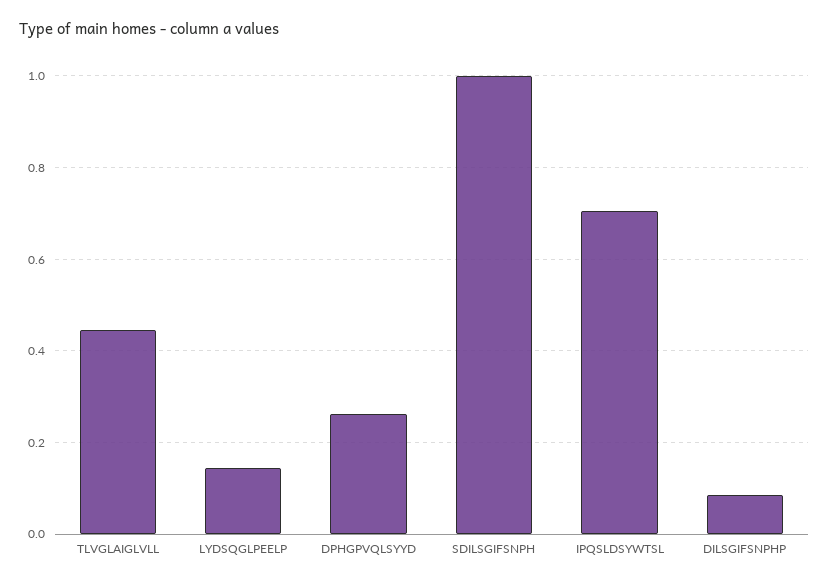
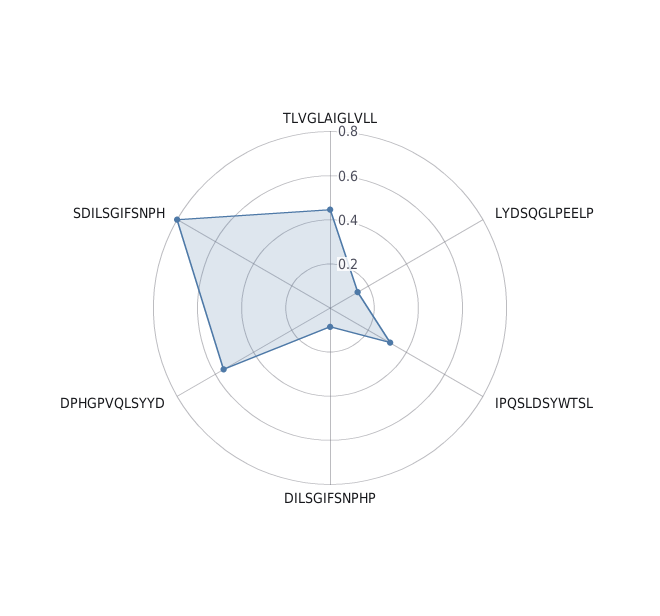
  {
    "TLVGLAIGLVLL": 0.44,
    "LYDSQGLPEELP": 0.14,
-   "DPHGPVQLSYYD": 0.26,
+   "DPHGPVQLSYYD": 0.55,
-   "SDILSGIFSNPH": 1,
+   "SDILSGIFSNPH": 0.8,
-   "IPQSLDSYWTSL": 0.7,
+   "IPQSLDSYWTSL": 0.3,
    "DILSGIFSNPHP": 0.08
  }

